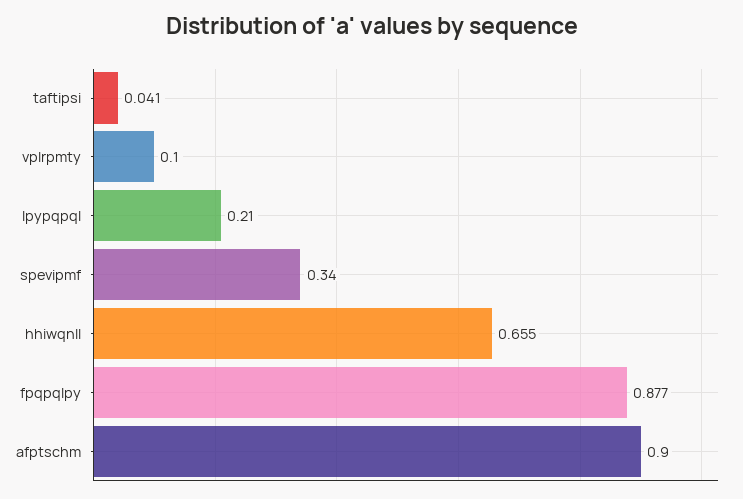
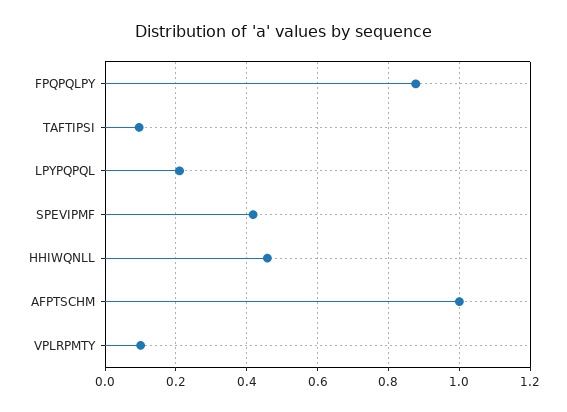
  {
-   "taftipsi": 0.041,
+   "taftipsi": 0.1,
    "vplrpmty": 0.1,
    "lpypqpql": 0.21,
-   "spevipmf": 0.34,
+   "spevipmf": 0.42,
-   "hhiwqnll": 0.655,
+   "hhiwqnll": 0.46,
    "fpqpqlpy": 0.877,
-   "afptschm": 0.9
+   "afptschm": 1
  }

